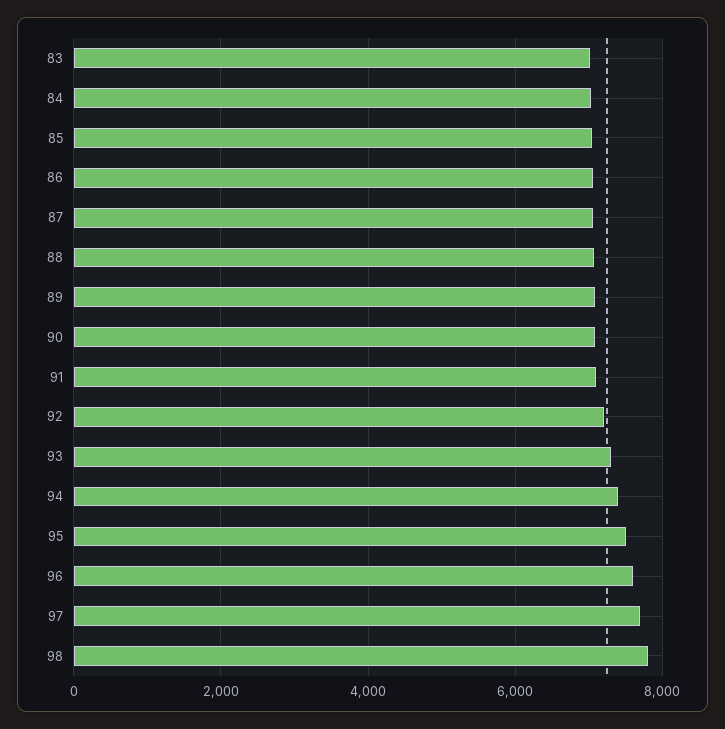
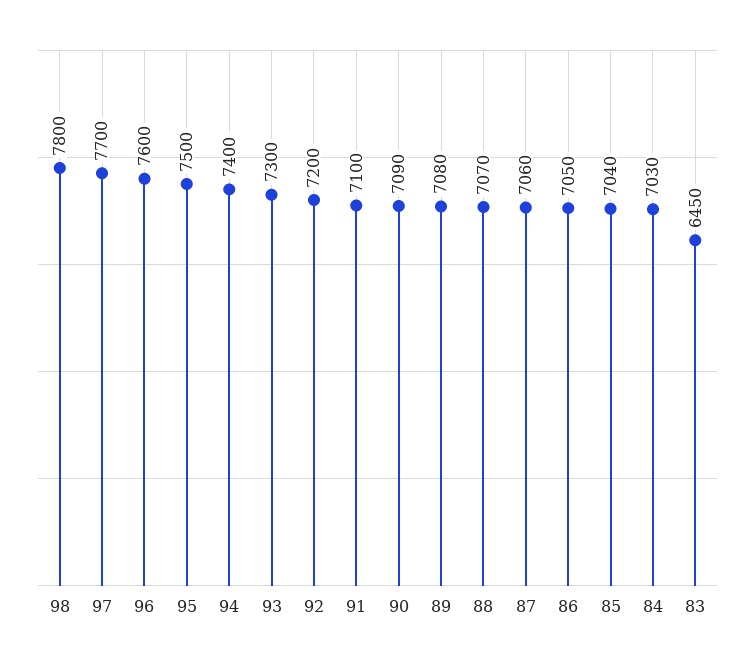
  {
-   "83": 7000,
+   "83": 6450,
    "84": 7030,
    "85": 7040,
    "86": 7050,
    "87": 7060,
    "88": 7070,
    "89": 7080,
    "90": 7090,
    "91": 7100,
    "92": 7200,
    "93": 7300,
    "94": 7400,
    "95": 7500,
    "96": 7600,
    "97": 7700,
    "98": 7800
  }

